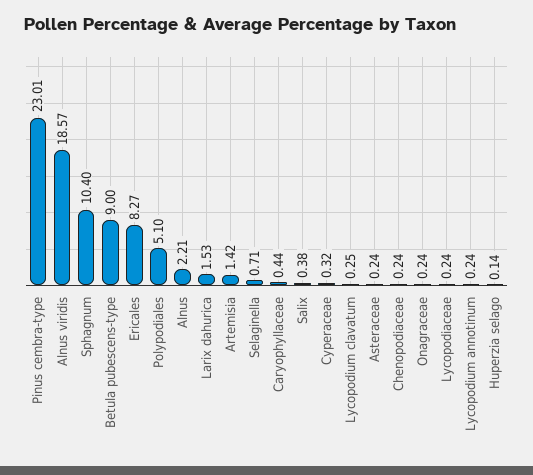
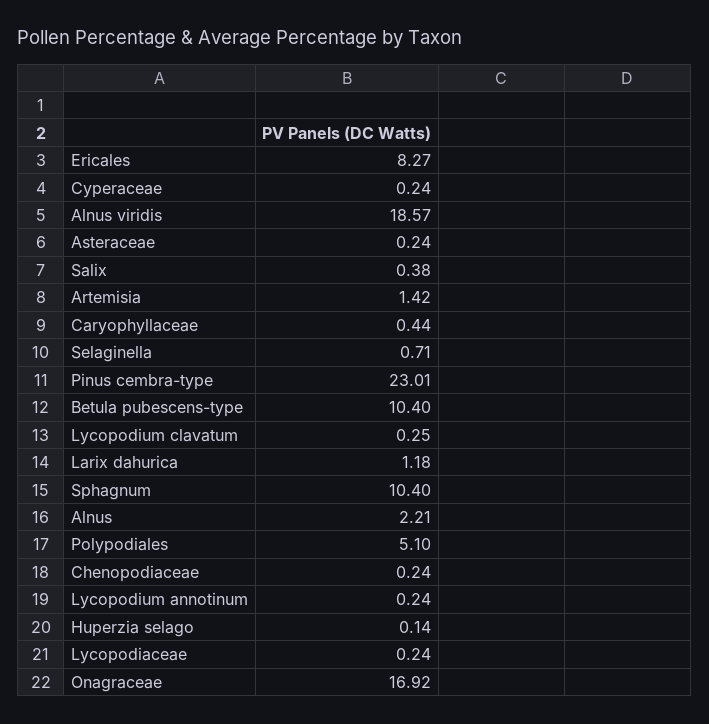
  {
    "Pinus cembra-type": 23.01,
    "Alnus viridis": 18.57,
    "Sphagnum": 10.4,
-   "Betula pubescens-type": 9,
+   "Betula pubescens-type": 10.4,
    "Ericales": 8.27,
    "Polypodiales": 5.1,
    "Alnus": 2.21,
-   "Larix dahurica": 1.53,
+   "Larix dahurica": 1.18,
    "Artemisia": 1.42,
    "Selaginella": 0.71,
    "Caryophyllaceae": 0.44,
    "Salix": 0.38,
-   "Cyperaceae": 0.32,
+   "Cyperaceae": 0.24,
    "Lycopodium clavatum": 0.25,
    "Asteraceae": 0.24,
    "Chenopodiaceae": 0.24,
-   "Onagraceae": 0.24,
+   "Onagraceae": 16.92,
    "Lycopodiaceae": 0.24,
    "Lycopodium annotinum": 0.24,
    "Huperzia selago": 0.14
  }

